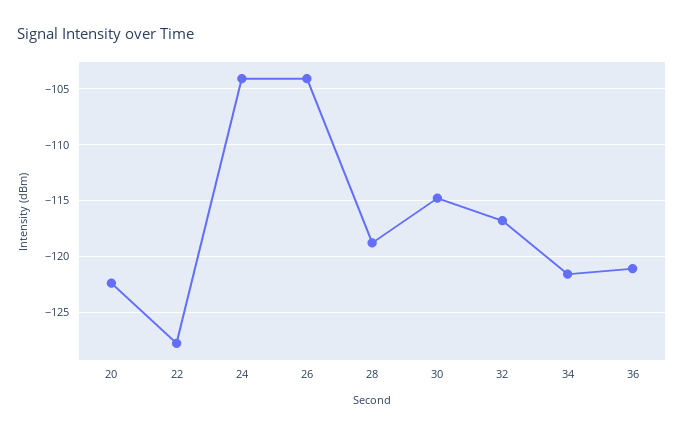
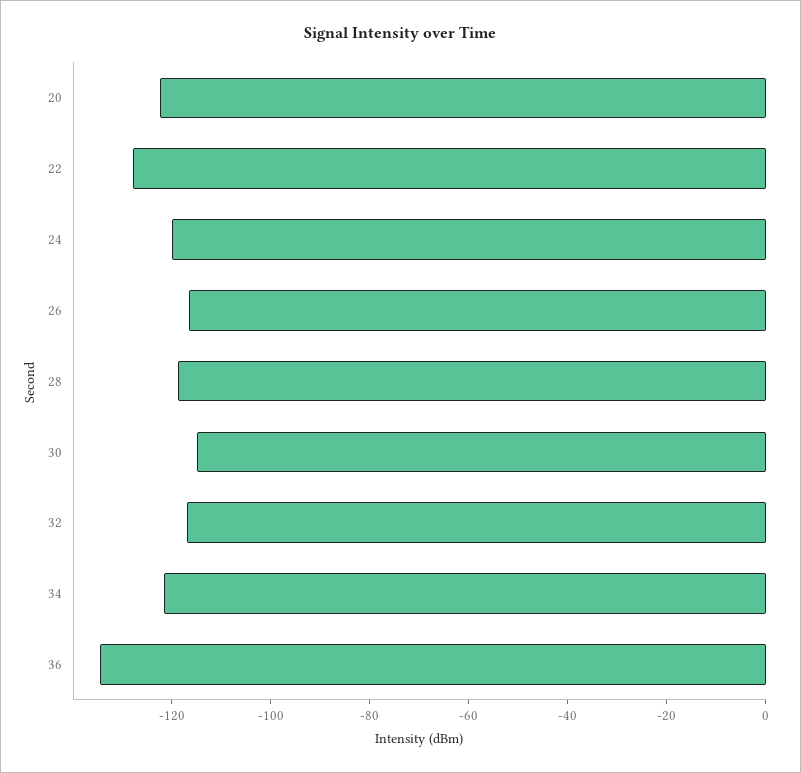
  {
    "20": -122,
    "22": -128,
-   "24": -104,
+   "24": -120,
-   "26": -104,
+   "26": -115,
    "28": -119,
    "30": -115,
    "32": -117,
    "34": -122,
-   "36": -121
+   "36": -135
  }

